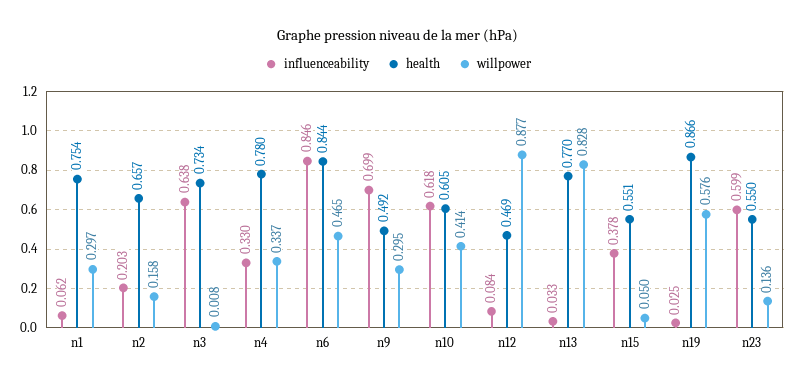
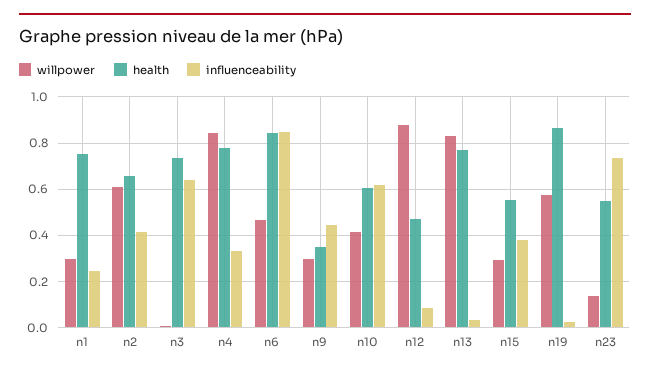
  {
    "influenceability": {
-     "n1": 0.062,
+     "n1": 0.25,
-     "n2": 0.203,
+     "n2": 0.4,
      "n3": 0.638,
      "n4": 0.33,
      "n6": 0.846,
-     "n9": 0.699,
+     "n9": 0.45,
      "n10": 0.618,
      "n12": 0.084,
      "n13": 0.033,
      "n15": 0.378,
      "n19": 0.025,
-     "n23": 0.599
+     "n23": 0.75
    },
    "health": {
      "n1": 0.754,
      "n2": 0.657,
      "n3": 0.734,
      "n4": 0.78,
      "n6": 0.844,
-     "n9": 0.492,
+     "n9": 0.35,
      "n10": 0.605,
      "n12": 0.469,
      "n13": 0.77,
      "n15": 0.551,
      "n19": 0.866,
      "n23": 0.55
    },
    "willpower": {
      "n1": 0.297,
-     "n2": 0.158,
+     "n2": 0.6,
      "n3": 0.008,
-     "n4": 0.337,
+     "n4": 0.85,
      "n6": 0.465,
      "n9": 0.295,
      "n10": 0.414,
      "n12": 0.877,
      "n13": 0.828,
-     "n15": 0.05,
+     "n15": 0.3,
      "n19": 0.576,
      "n23": 0.136
    }
  }

